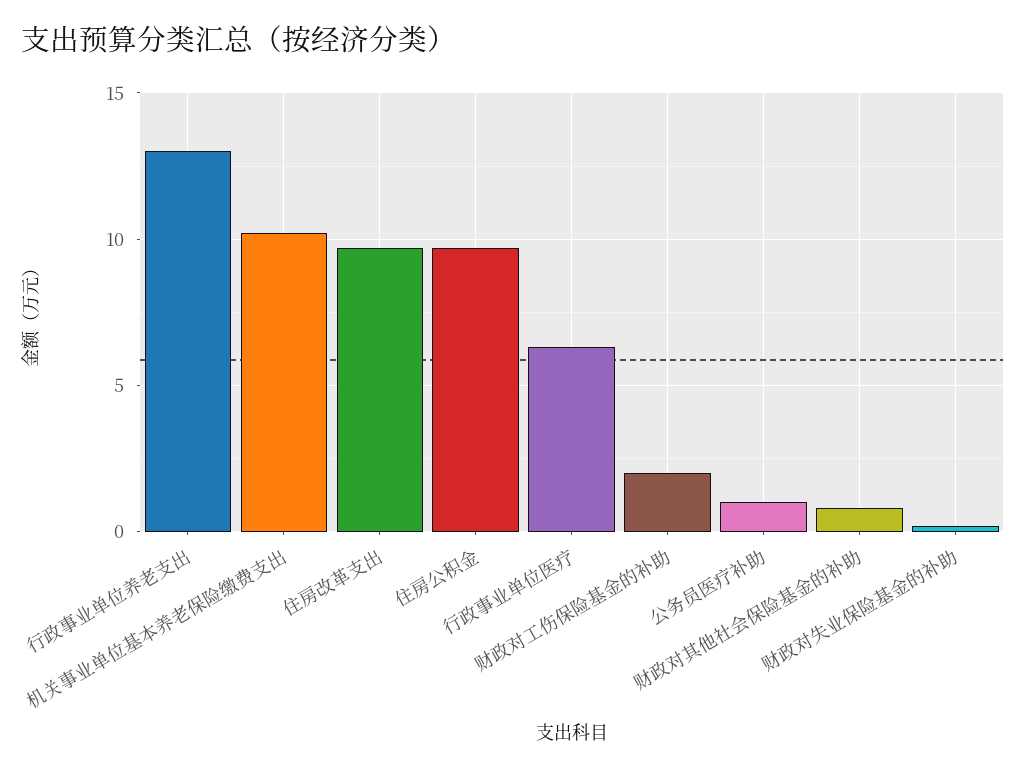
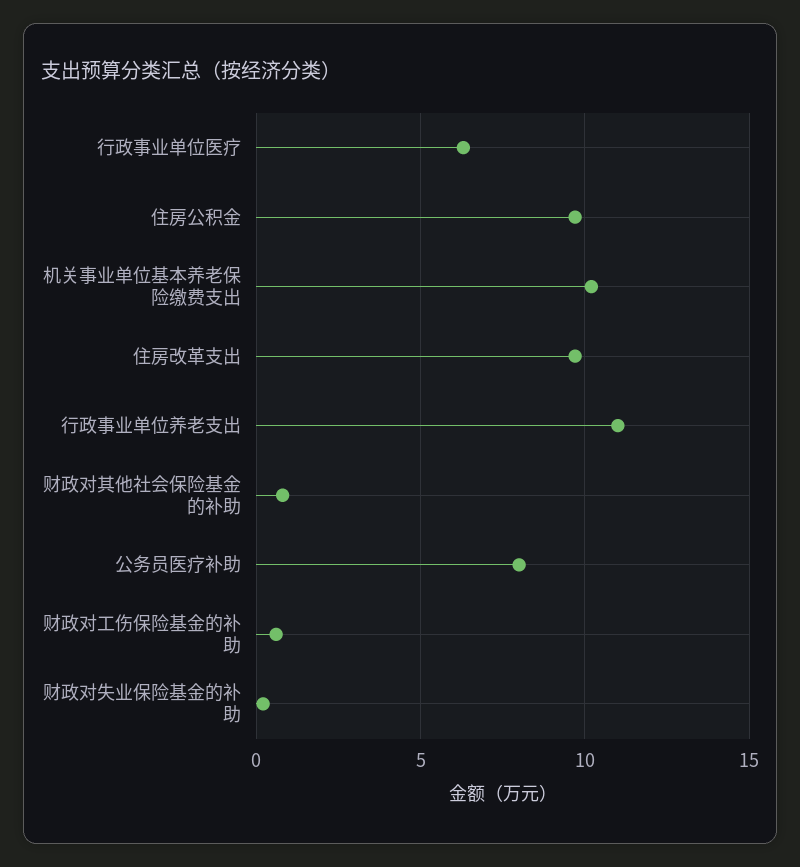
  {
-   "行政事业单位养老支出": 13,
+   "行政事业单位养老支出": 11,
    "机关事业单位基本养老保险缴费支出": 10,
    "住房改革支出": 9.5,
    "住房公积金": 9.5,
    "行政事业单位医疗": 6.5,
-   "财政对工伤保险基金的补助": 2,
+   "财政对工伤保险基金的补助": 0.5,
-   "公务员医疗补助": 1,
+   "公务员医疗补助": 8,
    "财政对其他社会保险基金的补助": 1,
    "财政对失业保险基金的补助": 0
  }

